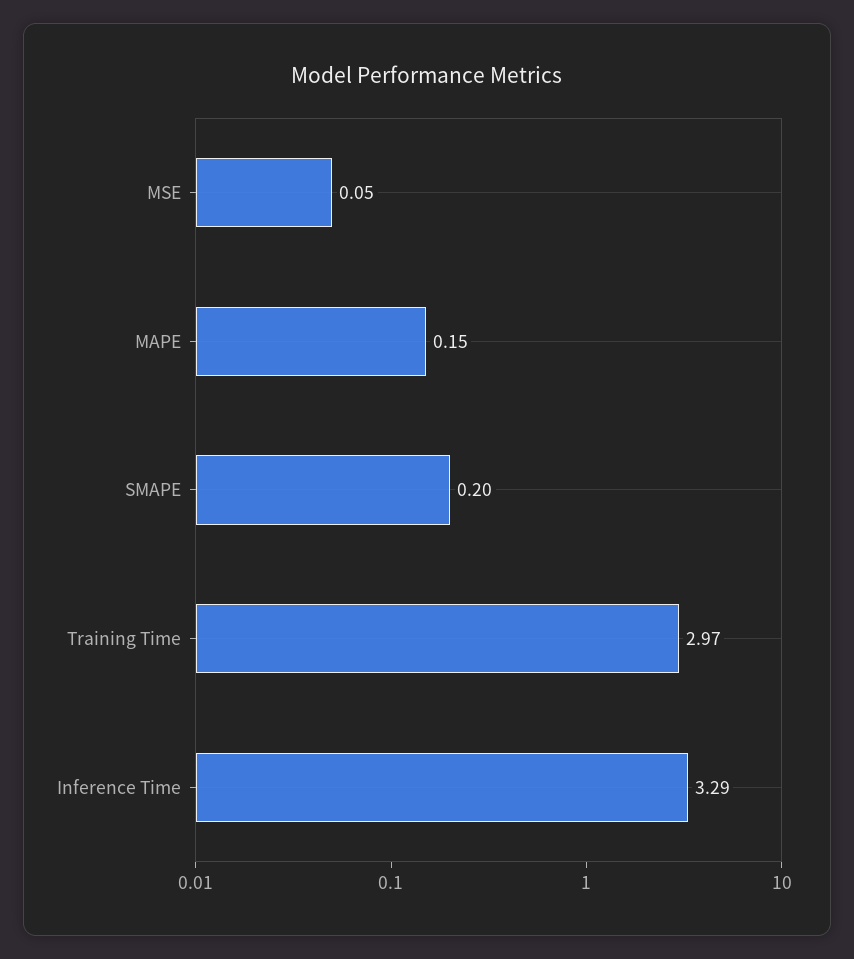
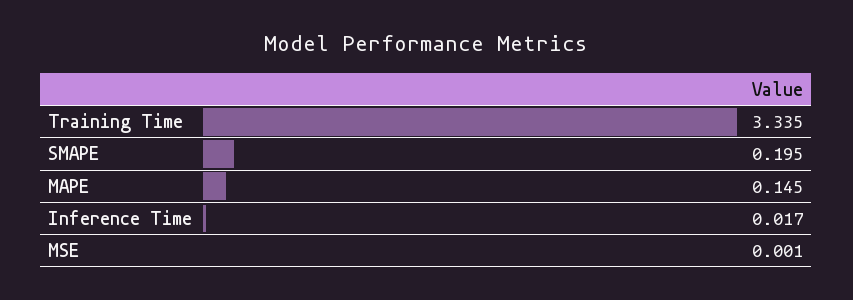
  {
-   "MSE": 0.05,
+   "MSE": 0.001,
    "MAPE": 0.145,
    "SMAPE": 0.195,
-   "Training Time": 2.97,
+   "Training Time": 3.335,
-   "Inference Time": 3.29
+   "Inference Time": 0.017
  }

